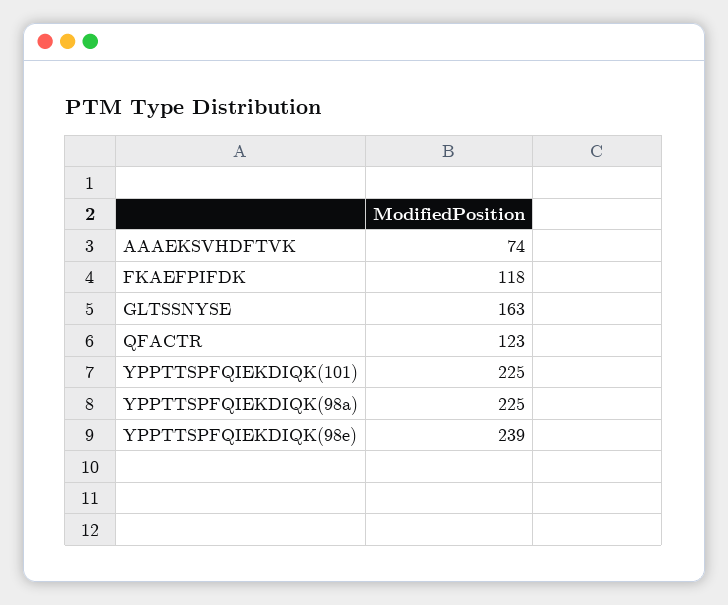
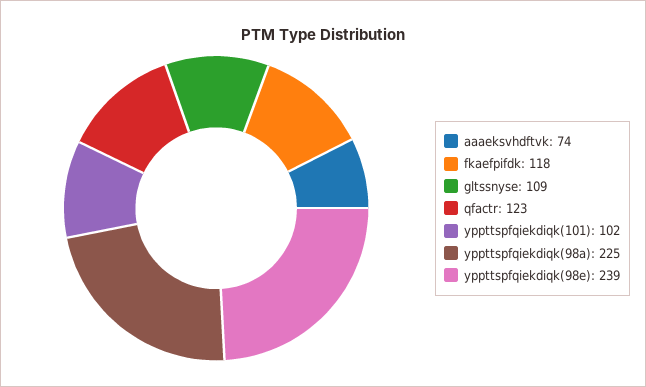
  {
    "AAAEKSVHDFTVK": 74,
    "FKAEFPIFDK": 118,
-   "GLTSSNYSE": 163,
+   "GLTSSNYSE": 109,
    "QFACTR": 123,
-   "YPPTTSPFQIEKDIQK(101)": 225,
+   "YPPTTSPFQIEKDIQK(101)": 102,
    "YPPTTSPFQIEKDIQK(98a)": 225,
    "YPPTTSPFQIEKDIQK(98e)": 239
  }

